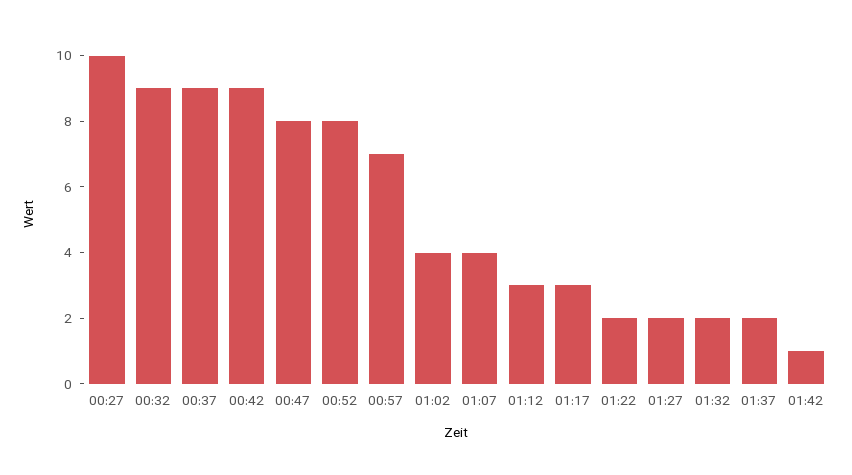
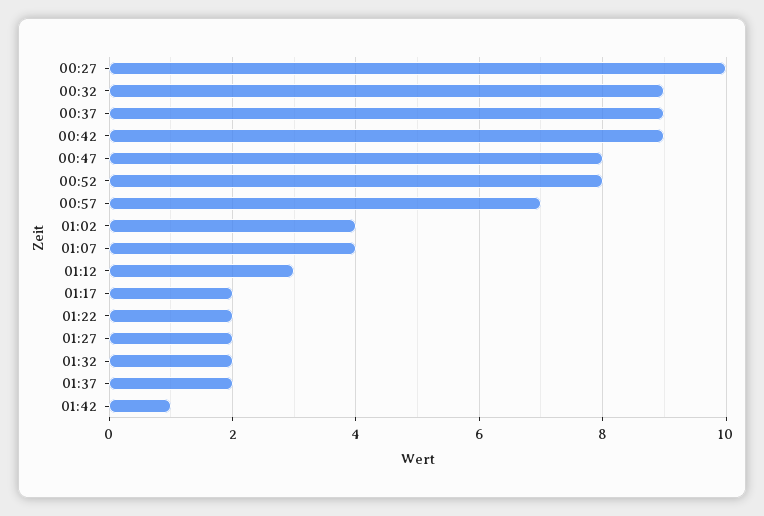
  {
    "00:27": 10,
    "00:32": 9,
    "00:37": 9,
    "00:42": 9,
    "00:47": 8,
    "00:52": 8,
    "00:57": 7,
    "01:02": 4,
    "01:07": 4,
    "01:12": 3,
-   "01:17": 3,
+   "01:17": 2,
    "01:22": 2,
    "01:27": 2,
    "01:32": 2,
    "01:37": 2,
    "01:42": 1
  }

